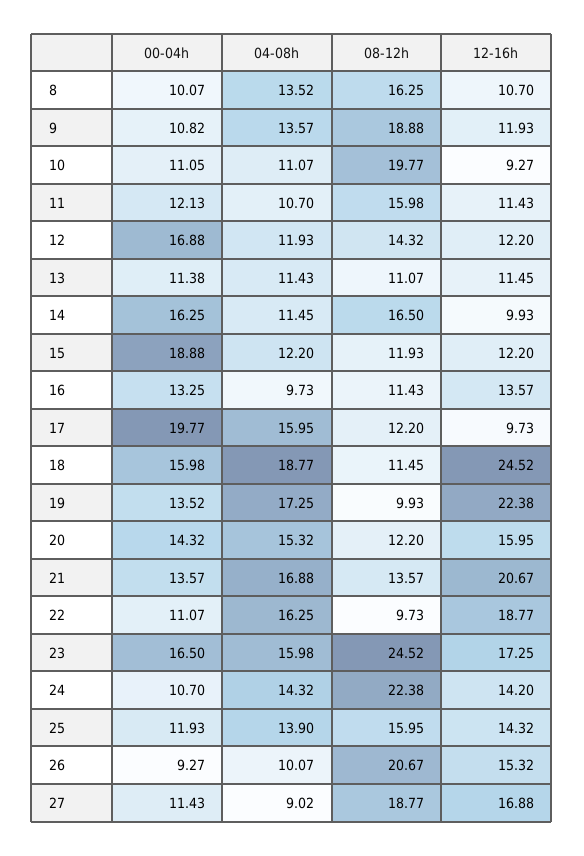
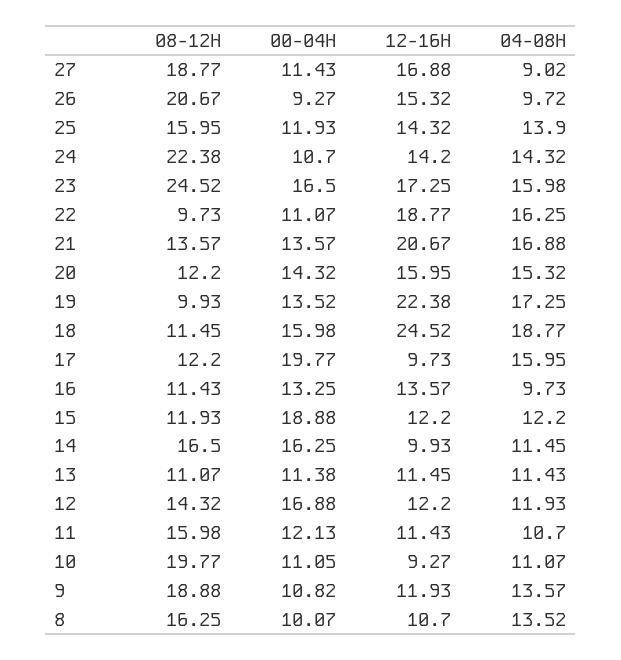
  {
    "00-04h": {
      "8": 10.07,
      "9": 10.82,
      "10": 11.05,
      "11": 12.13,
      "12": 16.88,
      "13": 11.38,
      "14": 16.25,
      "15": 18.88,
      "16": 13.25,
      "17": 19.77,
      "18": 15.98,
      "19": 13.52,
      "20": 14.32,
      "21": 13.57,
      "22": 11.07,
      "23": 16.5,
      "24": 10.7,
      "25": 11.93,
      "26": 9.27,
      "27": 11.43
    },
    "04-08h": {
      "8": 13.52,
      "9": 13.57,
      "10": 11.07,
      "11": 10.7,
      "12": 11.93,
      "13": 11.43,
      "14": 11.45,
      "15": 12.2,
      "16": 9.73,
      "17": 15.95,
      "18": 18.77,
      "19": 17.25,
      "20": 15.32,
      "21": 16.88,
      "22": 16.25,
      "23": 15.98,
      "24": 14.32,
      "25": 13.9,
-     "26": 10.07,
+     "26": 9.72,
      "27": 9.02
    },
    "08-12h": {
      "8": 16.25,
      "9": 18.88,
      "10": 19.77,
      "11": 15.98,
      "12": 14.32,
      "13": 11.07,
      "14": 16.5,
      "15": 11.93,
      "16": 11.43,
      "17": 12.2,
      "18": 11.45,
      "19": 9.93,
      "20": 12.2,
      "21": 13.57,
      "22": 9.73,
      "23": 24.52,
      "24": 22.38,
      "25": 15.95,
      "26": 20.67,
      "27": 18.77
    },
    "12-16h": {
      "8": 10.7,
      "9": 11.93,
      "10": 9.27,
      "11": 11.43,
      "12": 12.2,
      "13": 11.45,
      "14": 9.93,
      "15": 12.2,
      "16": 13.57,
      "17": 9.73,
      "18": 24.52,
      "19": 22.38,
      "20": 15.95,
      "21": 20.67,
      "22": 18.77,
      "23": 17.25,
      "24": 14.2,
      "25": 14.32,
      "26": 15.32,
      "27": 16.88
    }
  }

